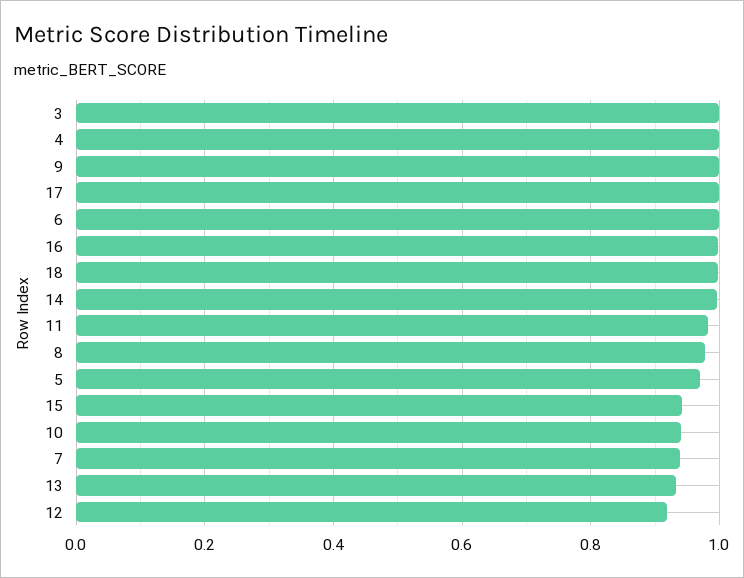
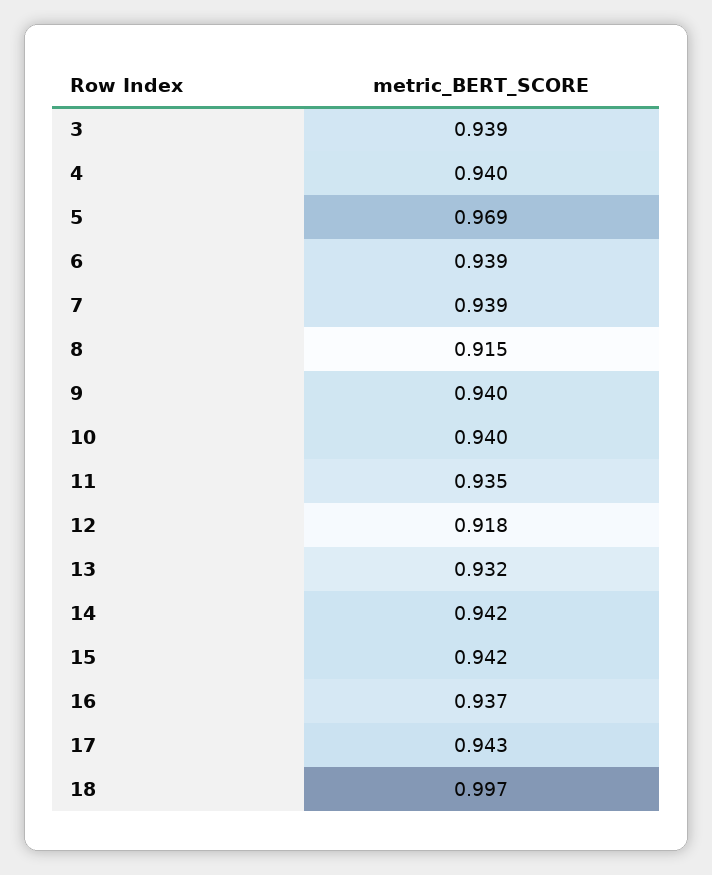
  {
-   "3": 1,
+   "3": 0.939,
-   "4": 1,
+   "4": 0.94,
-   "9": 1,
+   "9": 0.94,
-   "17": 1,
+   "17": 0.943,
-   "6": 1,
+   "6": 0.939,
-   "16": 1,
+   "16": 0.937,
    "18": 0.997,
-   "14": 1,
+   "14": 0.942,
-   "11": 0.98,
+   "11": 0.935,
-   "8": 0.98,
+   "8": 0.915,
    "5": 0.969,
    "15": 0.942,
    "10": 0.94,
    "7": 0.939,
    "13": 0.932,
    "12": 0.918
  }

